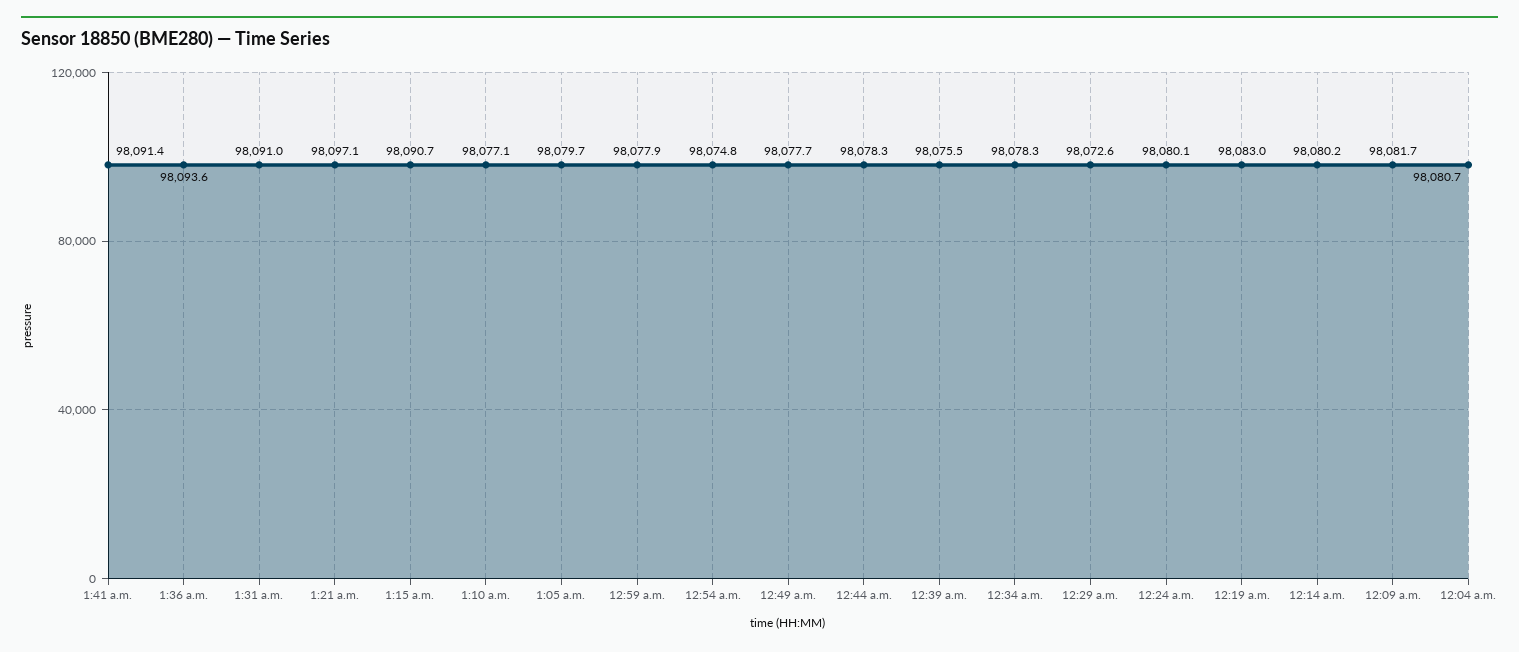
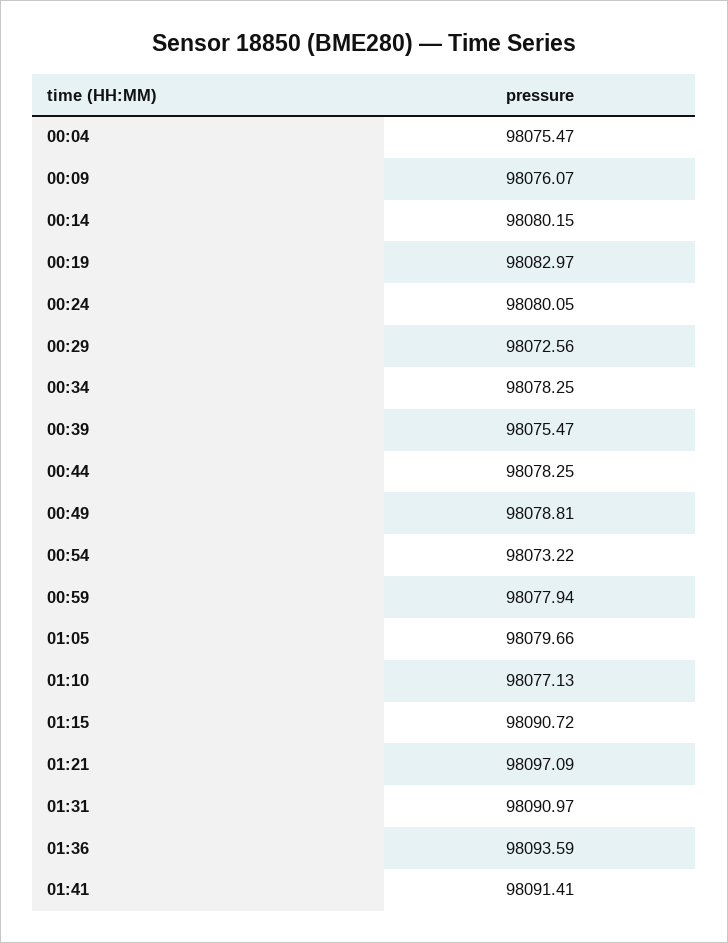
  {
    "1:41 a.m.": 98091.41,
    "1:36 a.m.": 98093.59,
    "1:31 a.m.": 98090.97,
    "1:21 a.m.": 98097.09,
    "1:15 a.m.": 98090.72,
    "1:10 a.m.": 98077.13,
    "1:05 a.m.": 98079.66,
    "12:59 a.m.": 98077.94,
-   "12:54 a.m.": 98074.8,
+   "12:54 a.m.": 98073.22,
-   "12:49 a.m.": 98077.7,
+   "12:49 a.m.": 98078.81,
    "12:44 a.m.": 98078.25,
    "12:39 a.m.": 98075.47,
    "12:34 a.m.": 98078.25,
    "12:29 a.m.": 98072.56,
    "12:24 a.m.": 98080.05,
    "12:19 a.m.": 98082.97,
    "12:14 a.m.": 98080.15,
-   "12:09 a.m.": 98081.7,
+   "12:09 a.m.": 98076.07,
-   "12:04 a.m.": 98080.7
+   "12:04 a.m.": 98075.47
  }

